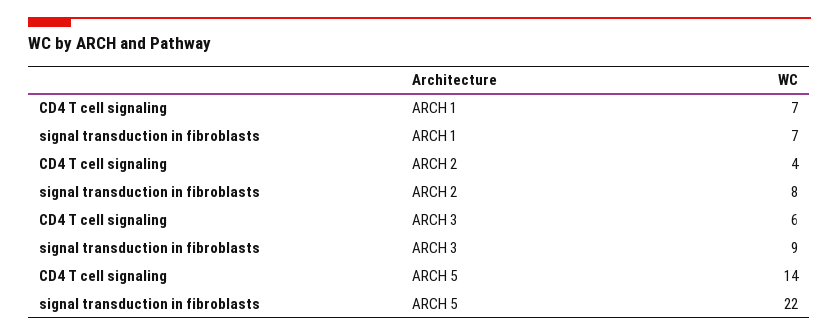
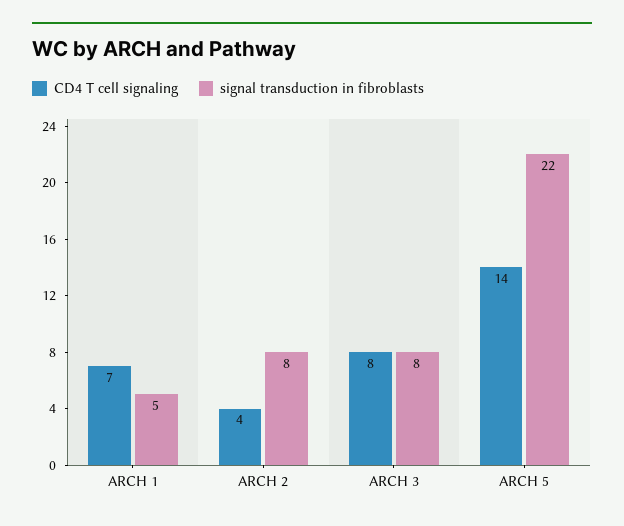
  {
    "CD4 T cell signaling": {
      "ARCH 1": 7,
      "ARCH 2": 4,
-     "ARCH 3": 6,
+     "ARCH 3": 8,
      "ARCH 5": 14
    },
    "signal transduction in fibroblasts": {
-     "ARCH 1": 7,
+     "ARCH 1": 5,
      "ARCH 2": 8,
-     "ARCH 3": 9,
+     "ARCH 3": 8,
      "ARCH 5": 22
    }
  }

